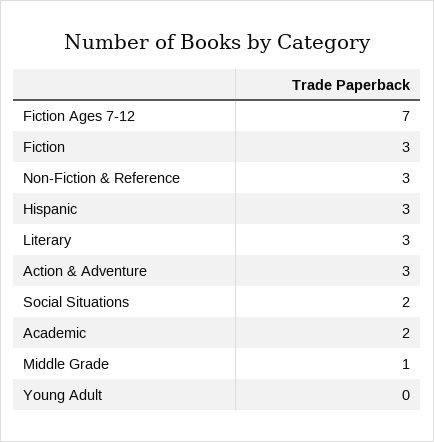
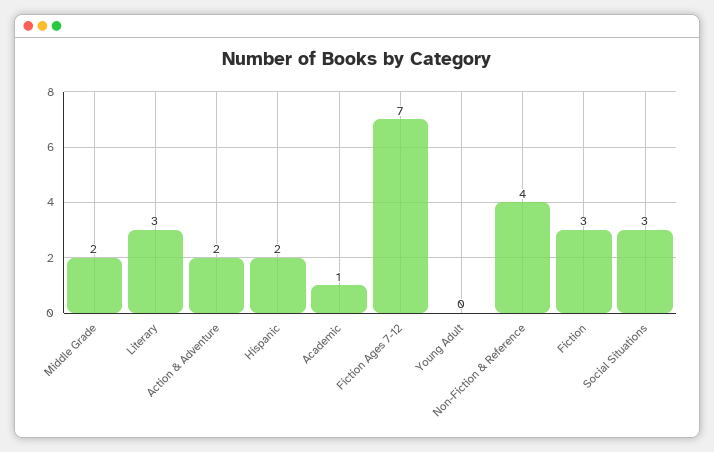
  {
    "Fiction Ages 7-12": 7,
    "Fiction": 3,
-   "Non-Fiction & Reference": 3,
+   "Non-Fiction & Reference": 4,
-   "Hispanic": 3,
+   "Hispanic": 2,
    "Literary": 3,
-   "Action & Adventure": 3,
+   "Action & Adventure": 2,
-   "Social Situations": 2,
+   "Social Situations": 3,
-   "Academic": 2,
+   "Academic": 1,
-   "Middle Grade": 1,
+   "Middle Grade": 2,
    "Young Adult": 0
  }

